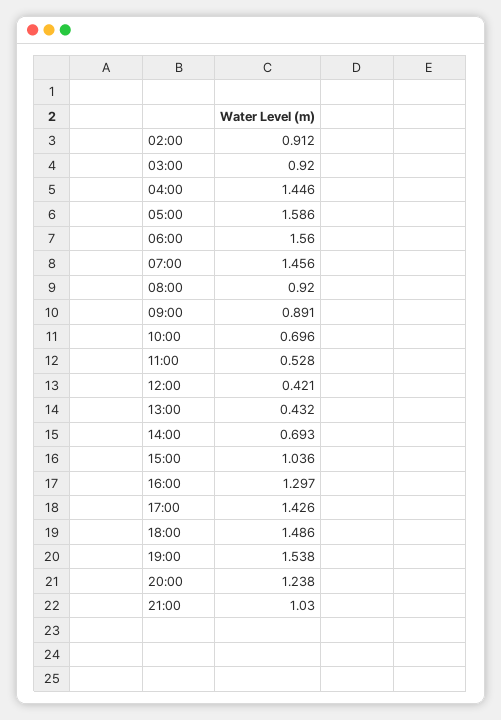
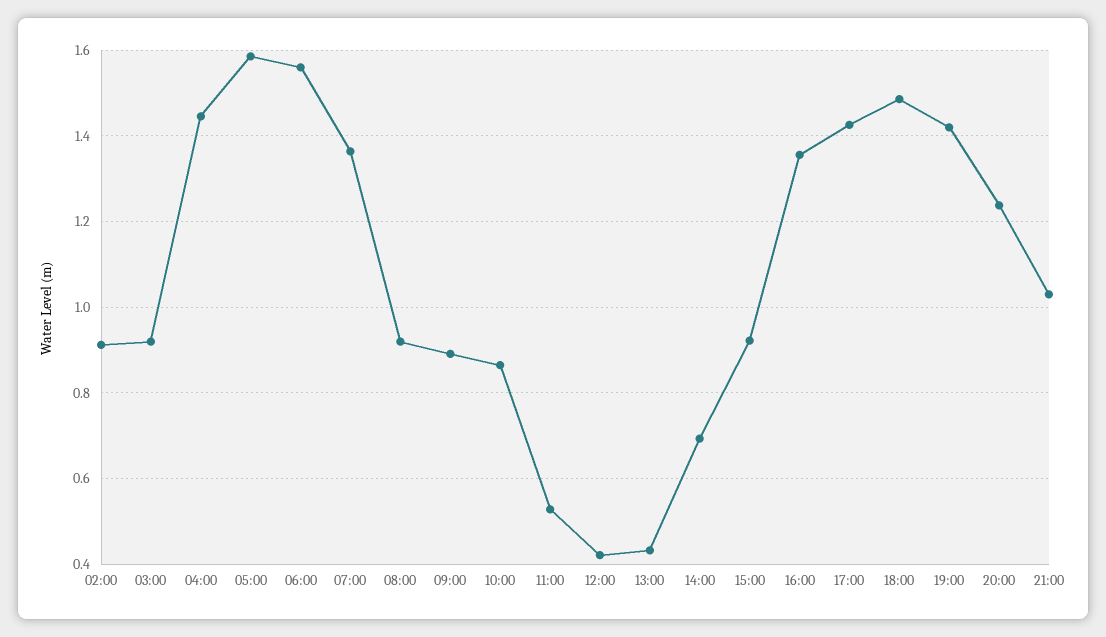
  {
    "02:00": 0.912,
    "03:00": 0.92,
    "04:00": 1.446,
    "05:00": 1.586,
    "06:00": 1.56,
-   "07:00": 1.456,
+   "07:00": 1.36,
    "08:00": 0.92,
    "09:00": 0.891,
-   "10:00": 0.696,
+   "10:00": 0.86,
    "11:00": 0.528,
    "12:00": 0.421,
    "13:00": 0.432,
    "14:00": 0.693,
-   "15:00": 1.036,
+   "15:00": 0.92,
-   "16:00": 1.297,
+   "16:00": 1.36,
    "17:00": 1.426,
    "18:00": 1.486,
-   "19:00": 1.538,
+   "19:00": 1.42,
    "20:00": 1.238,
    "21:00": 1.03
  }

